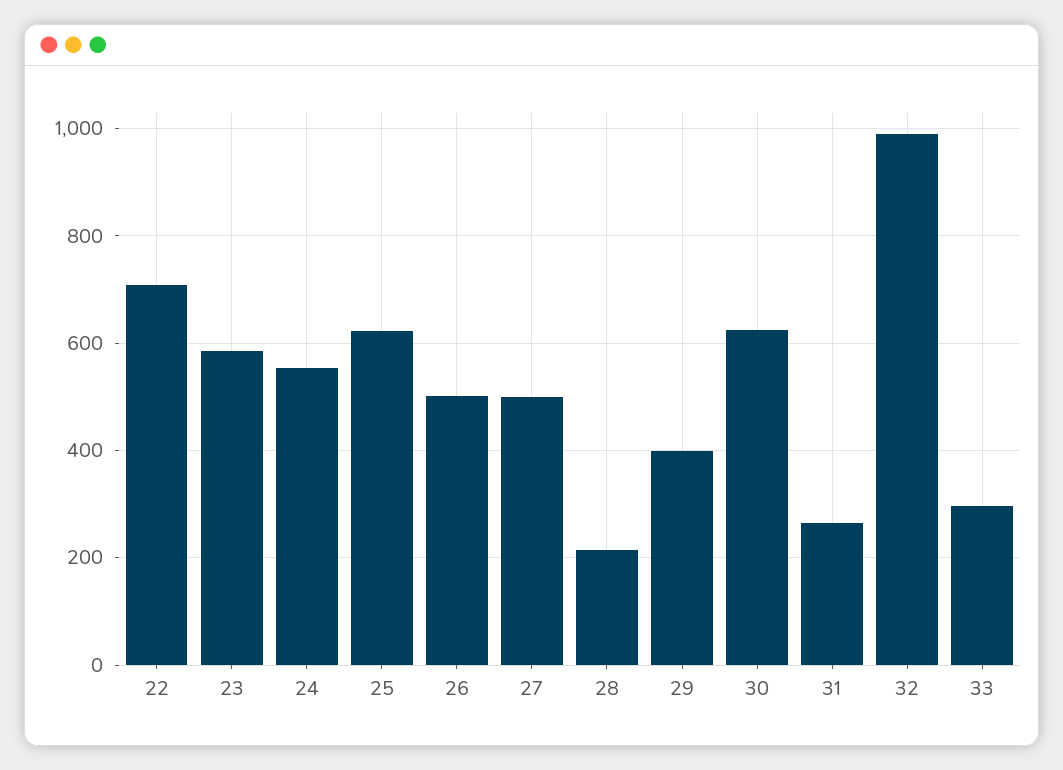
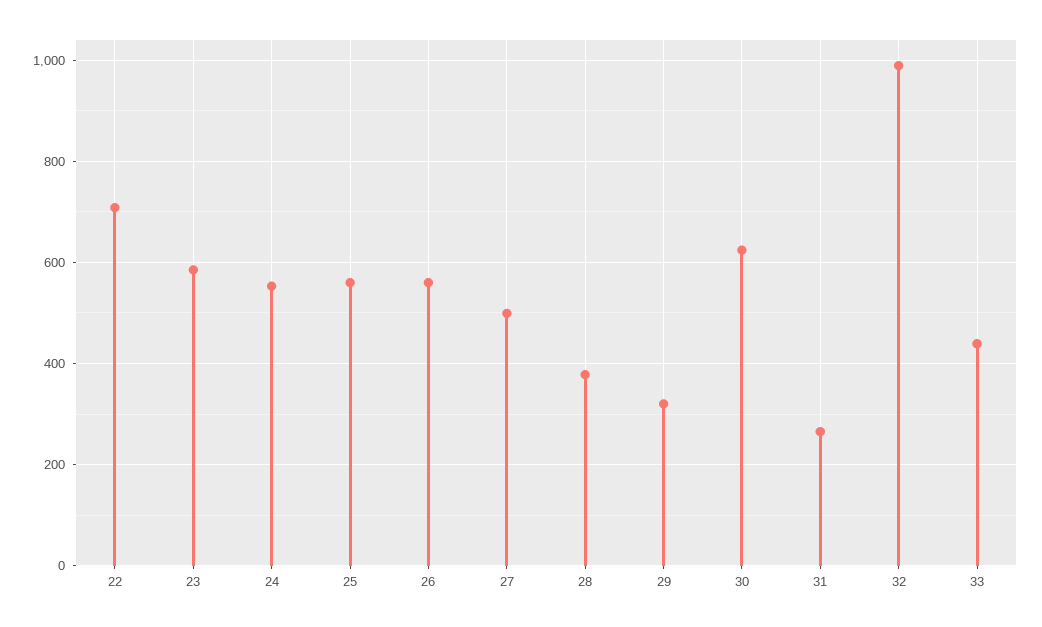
  {
    "22": 700,
    "23": 580,
    "24": 560,
-   "25": 620,
+   "25": 560,
-   "26": 500,
+   "26": 560,
    "27": 500,
-   "28": 220,
+   "28": 380,
-   "29": 400,
+   "29": 320,
    "30": 620,
    "31": 260,
    "32": 980,
-   "33": 300
+   "33": 440
  }

